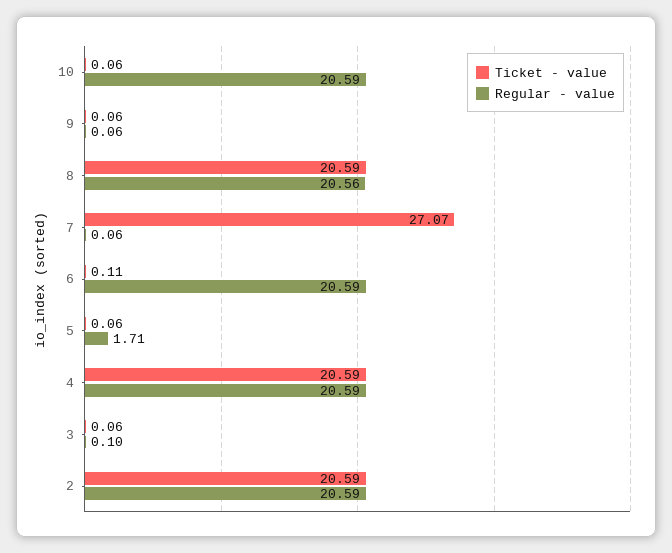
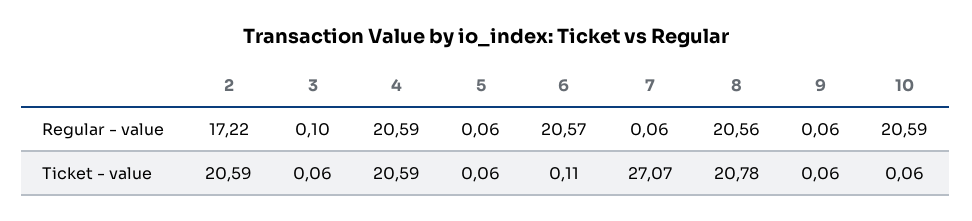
  {
    "Ticket - value": {
      "10": 0.06,
      "9": 0.06,
-     "8": 20.59,
+     "8": 20.78,
      "7": 27.07,
      "6": 0.11,
      "5": 0.06,
      "4": 20.59,
      "3": 0.06,
      "2": 20.59
    },
    "Regular - value": {
      "10": 20.59,
      "9": 0.06,
      "8": 20.56,
      "7": 0.06,
-     "6": 20.59,
+     "6": 20.57,
-     "5": 1.71,
+     "5": 0.06,
      "4": 20.59,
      "3": 0.1,
-     "2": 20.59
+     "2": 17.22
    }
  }

